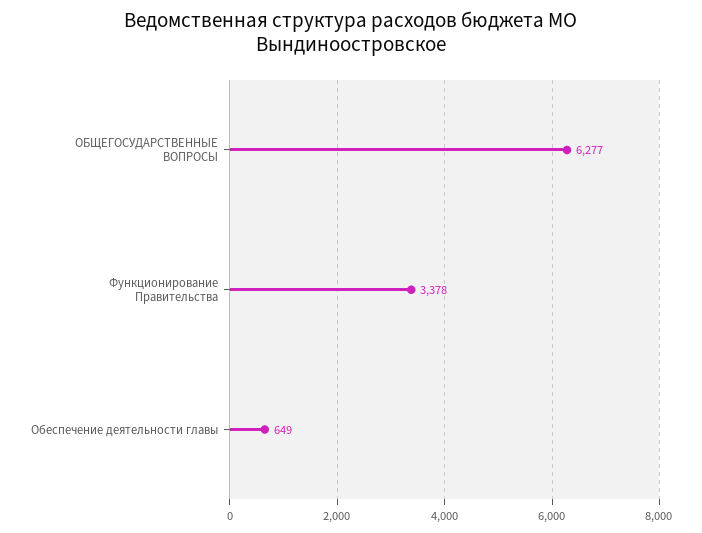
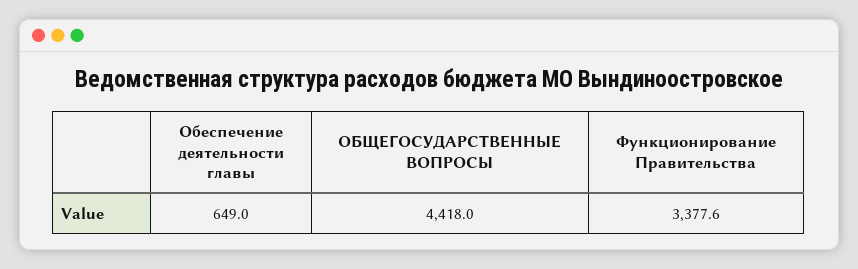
  {
-   "ОБЩЕГОСУДАРСТВЕННЫЕ ВОПРОСЫ": 6277,
+   "ОБЩЕГОСУДАРСТВЕННЫЕ ВОПРОСЫ": 4418,
    "Функционирование Правительства": 3377.6,
    "Обеспечение деятельности главы": 649
  }

